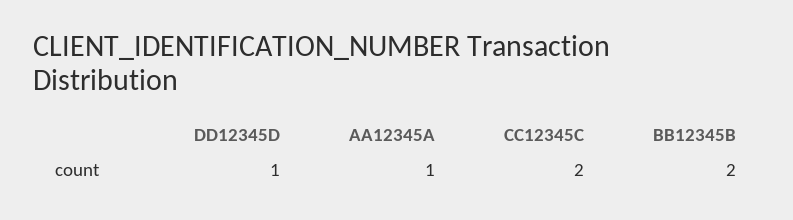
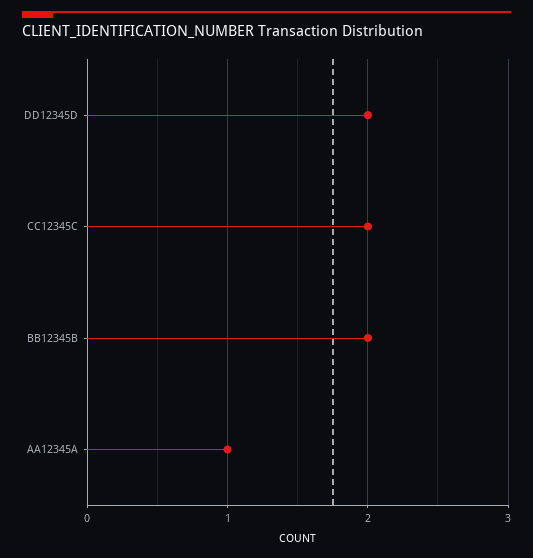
  {
-   "DD12345D": 1,
+   "DD12345D": 2,
    "AA12345A": 1,
    "CC12345C": 2,
    "BB12345B": 2
  }

